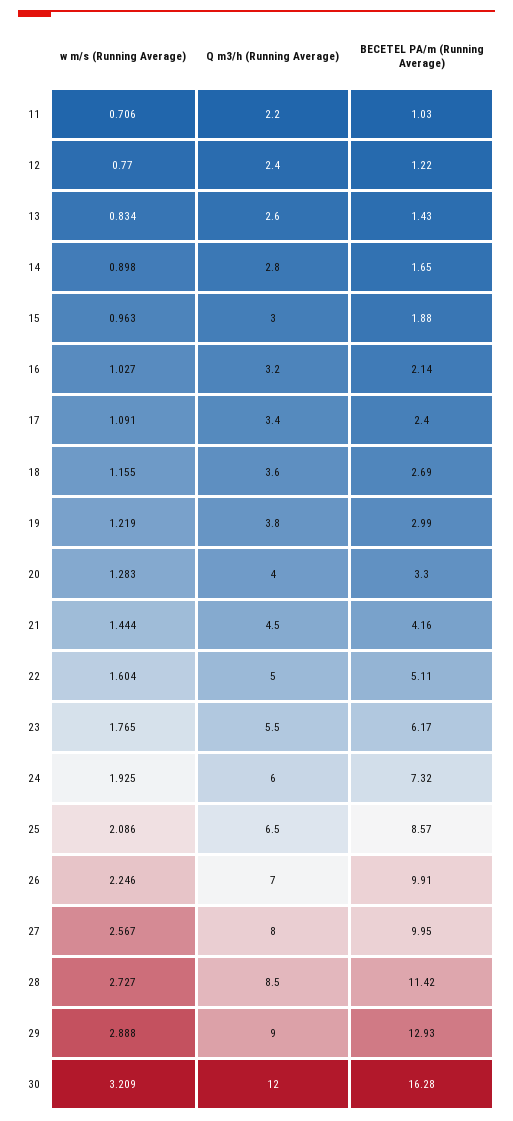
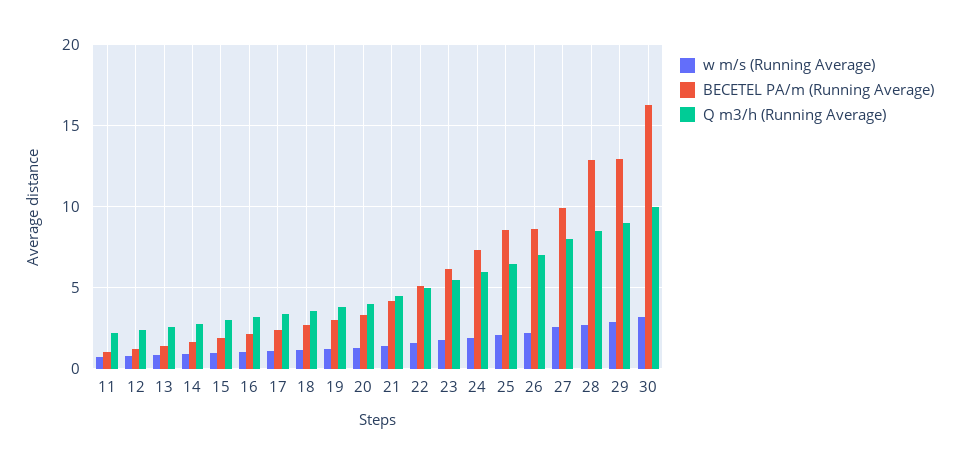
  {
    "w m/s (Running Average)": {
      "11": 0.706,
      "12": 0.77,
      "13": 0.834,
      "14": 0.898,
      "15": 0.963,
      "16": 1.027,
      "17": 1.091,
      "18": 1.155,
      "19": 1.219,
      "20": 1.283,
      "21": 1.444,
      "22": 1.604,
      "23": 1.765,
      "24": 1.925,
      "25": 2.086,
      "26": 2.246,
      "27": 2.567,
      "28": 2.727,
      "29": 2.888,
      "30": 3.209
    },
    "Q m3/h (Running Average)": {
      "11": 2.2,
      "12": 2.4,
      "13": 2.6,
      "14": 2.8,
      "15": 3,
      "16": 3.2,
      "17": 3.4,
      "18": 3.6,
      "19": 3.8,
      "20": 4,
      "21": 4.5,
      "22": 5,
      "23": 5.5,
      "24": 6,
      "25": 6.5,
      "26": 7,
      "27": 8,
      "28": 8.5,
      "29": 9,
-     "30": 12
+     "30": 10
    },
    "BECETEL PA/m (Running Average)": {
      "11": 1.03,
      "12": 1.22,
      "13": 1.43,
      "14": 1.65,
      "15": 1.88,
      "16": 2.14,
      "17": 2.4,
      "18": 2.69,
      "19": 2.99,
      "20": 3.3,
      "21": 4.16,
      "22": 5.11,
      "23": 6.17,
      "24": 7.32,
      "25": 8.57,
-     "26": 9.91,
+     "26": 8.5,
      "27": 9.95,
-     "28": 11.42,
+     "28": 13,
      "29": 12.93,
      "30": 16.28
    }
  }

